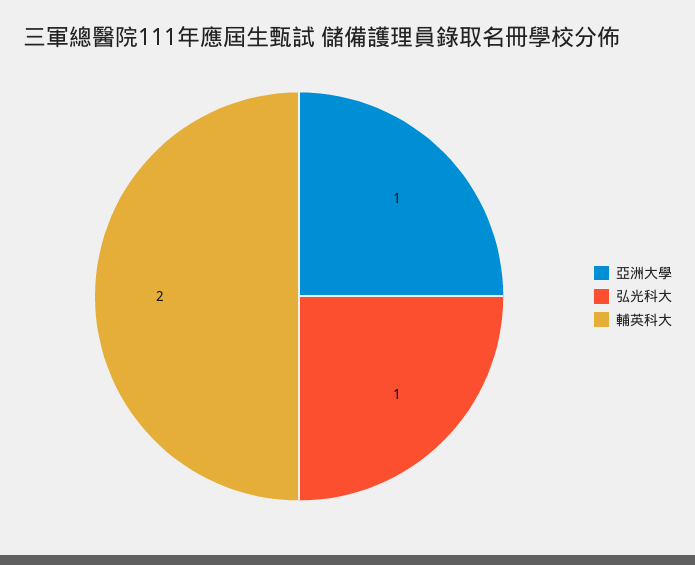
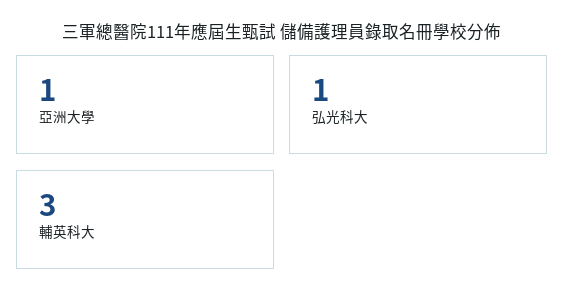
  {
    "亞洲大學": 1,
    "弘光科大": 1,
-   "輔英科大": 2
+   "輔英科大": 3
  }

